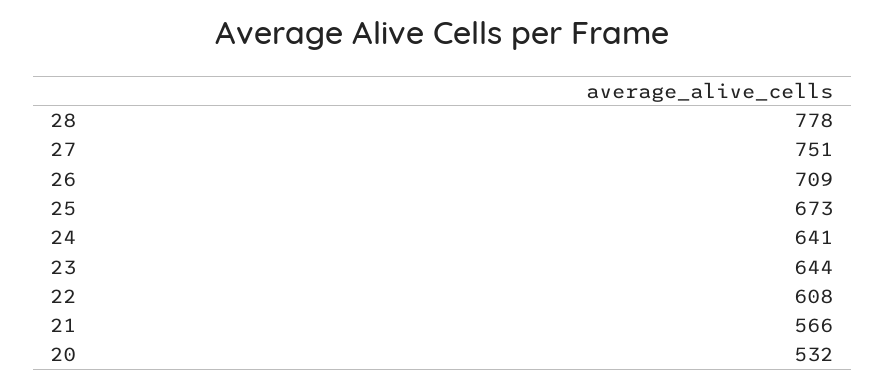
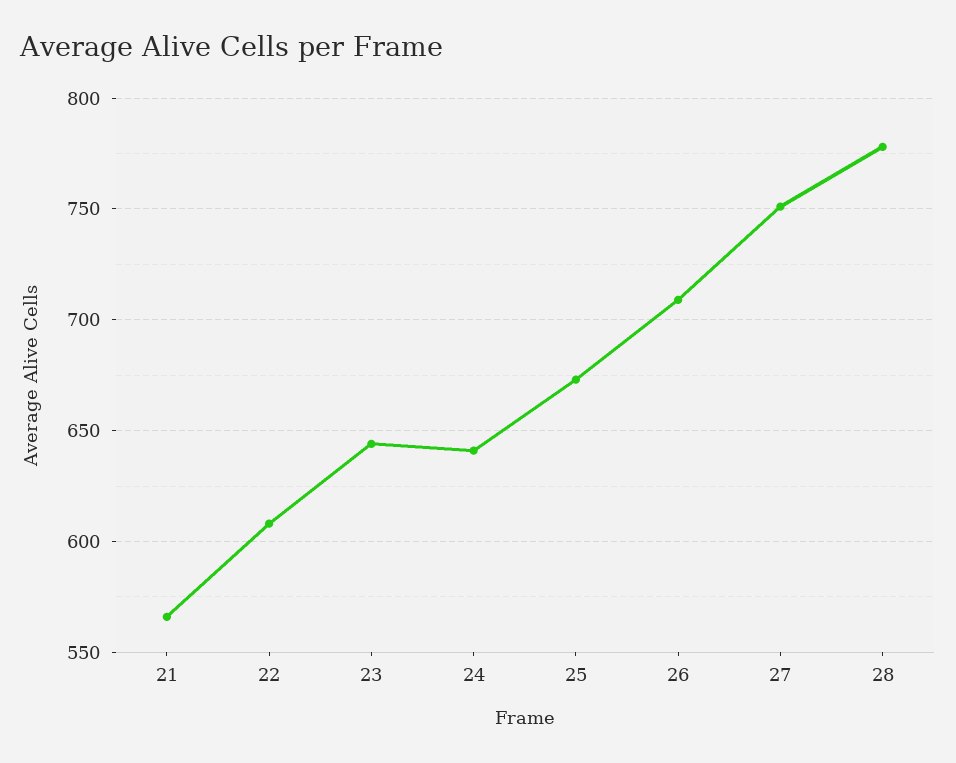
  {
    "28": 778,
    "27": 751,
    "26": 709,
    "25": 673,
    "24": 641,
    "23": 644,
    "22": 608,
-   "21": 566,
+   "21": 566
-   "20": 532
  }

